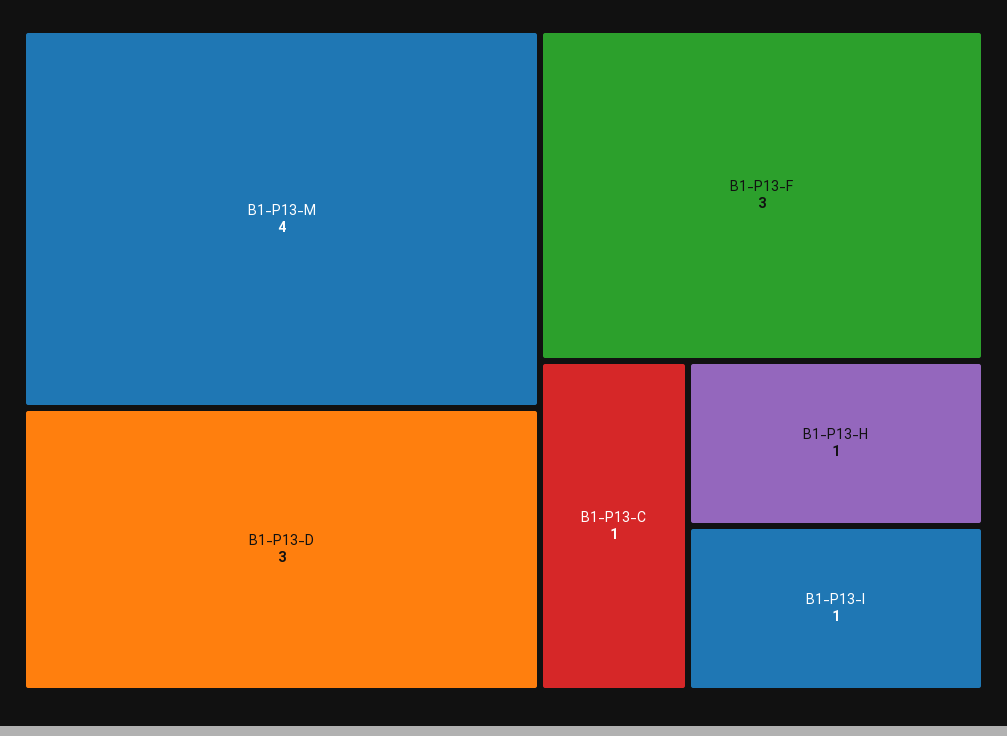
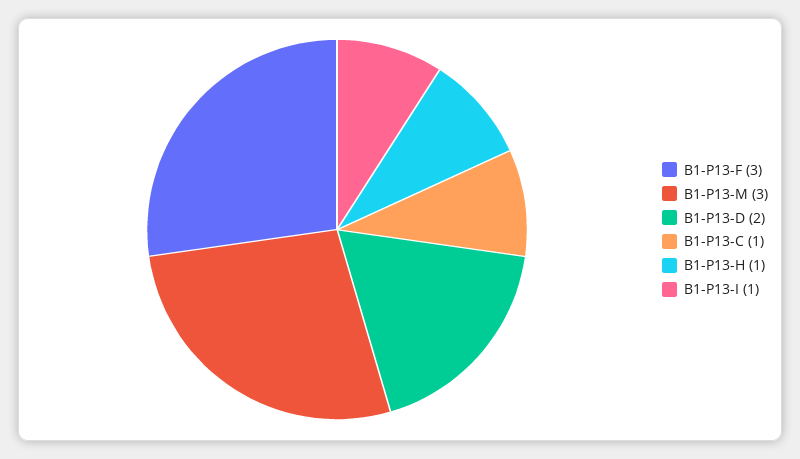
  {
-   "B1-P13-M": 4,
+   "B1-P13-M": 3,
-   "B1-P13-D": 3,
+   "B1-P13-D": 2,
    "B1-P13-F": 3,
    "B1-P13-C": 1,
    "B1-P13-H": 1,
    "B1-P13-I": 1
  }

